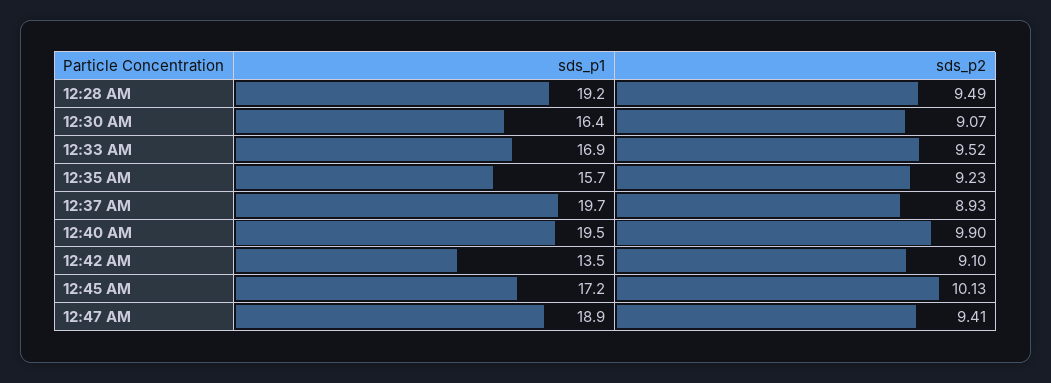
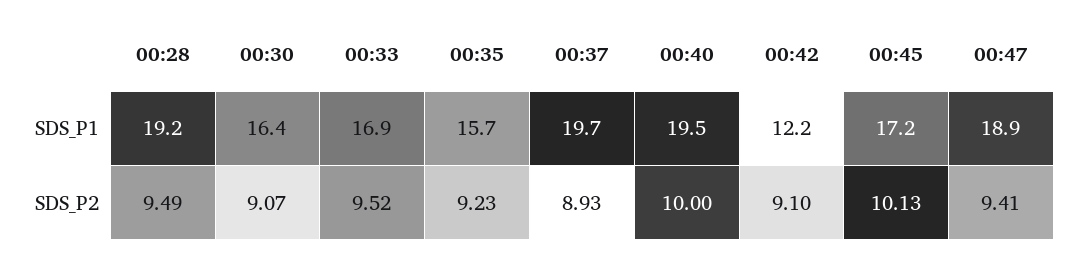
  {
    "sds_p1": {
      "12:28 AM": 19.2,
      "12:30 AM": 16.4,
      "12:33 AM": 16.9,
      "12:35 AM": 15.7,
      "12:37 AM": 19.7,
      "12:40 AM": 19.5,
-     "12:42 AM": 13.5,
+     "12:42 AM": 12.2,
      "12:45 AM": 17.2,
      "12:47 AM": 18.9
    },
    "sds_p2": {
      "12:28 AM": 9.49,
      "12:30 AM": 9.07,
      "12:33 AM": 9.52,
      "12:35 AM": 9.23,
      "12:37 AM": 8.93,
-     "12:40 AM": 9.9,
+     "12:40 AM": 10,
      "12:42 AM": 9.1,
      "12:45 AM": 10.13,
      "12:47 AM": 9.41
    }
  }

